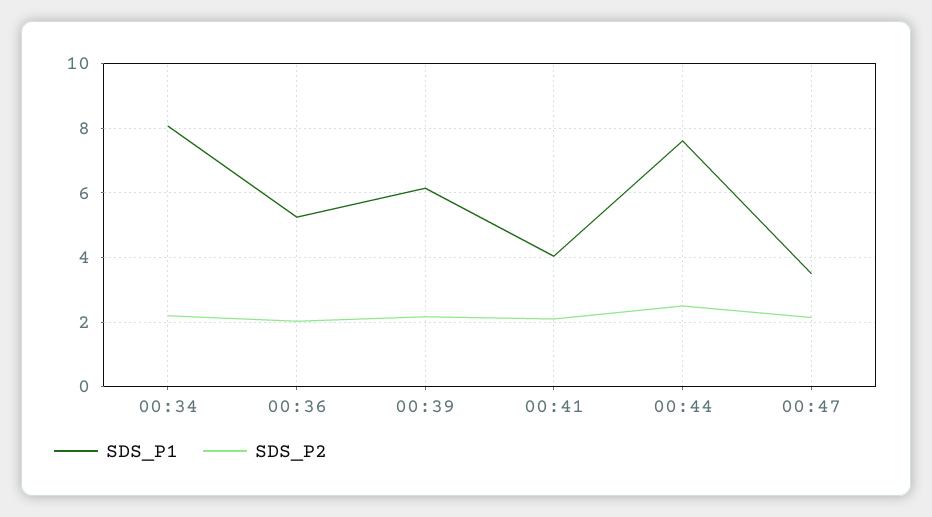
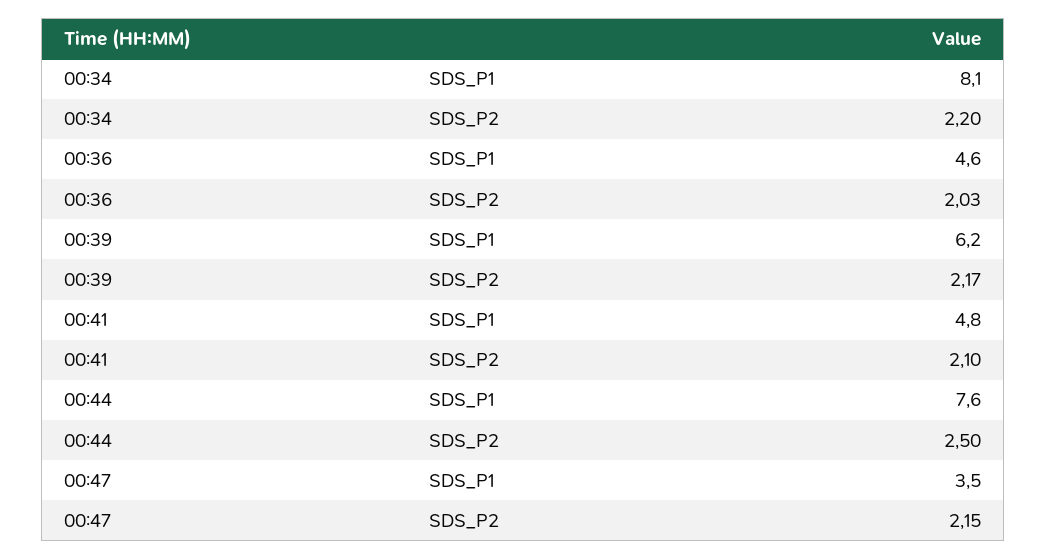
  {
    "SDS_P1": {
      "00:34": 8.1,
-     "00:36": 5.2,
+     "00:36": 4.6,
      "00:39": 6.2,
-     "00:41": 4,
+     "00:41": 4.8,
      "00:44": 7.6,
      "00:47": 3.5
    },
    "SDS_P2": {
      "00:34": 2.2,
      "00:36": 2.03,
      "00:39": 2.17,
      "00:41": 2.1,
      "00:44": 2.5,
      "00:47": 2.15
    }
  }

